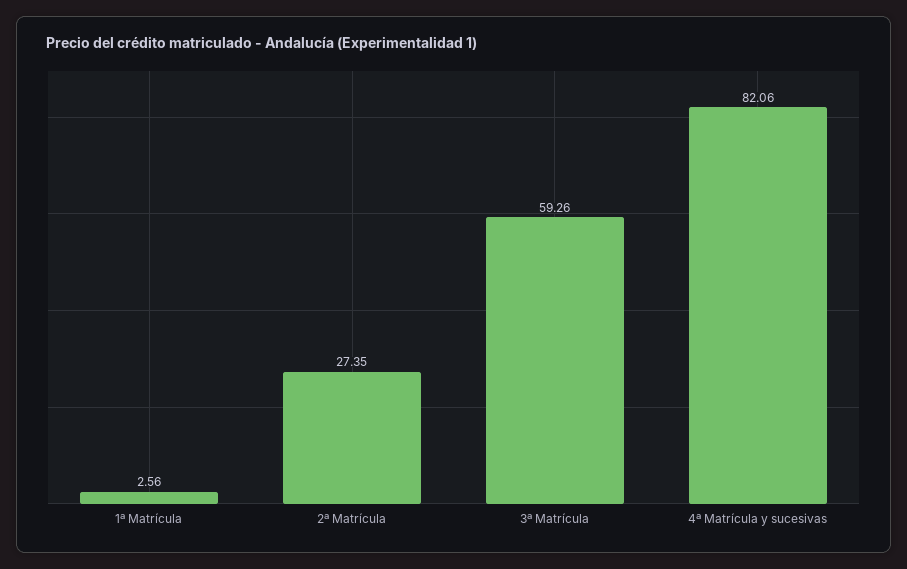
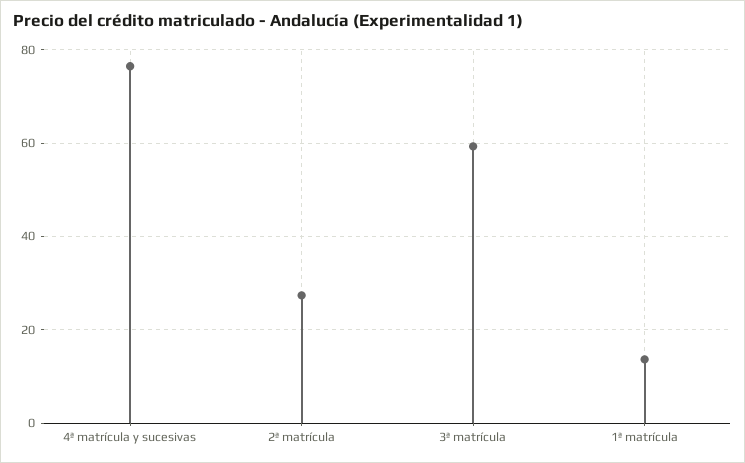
  {
-   "1ª Matrícula": 2.56,
+   "1ª Matrícula": 14,
    "2ª Matrícula": 27.35,
    "3ª Matrícula": 59.26,
-   "4ª Matrícula y sucesivas": 82.06
+   "4ª Matrícula y sucesivas": 76
  }

